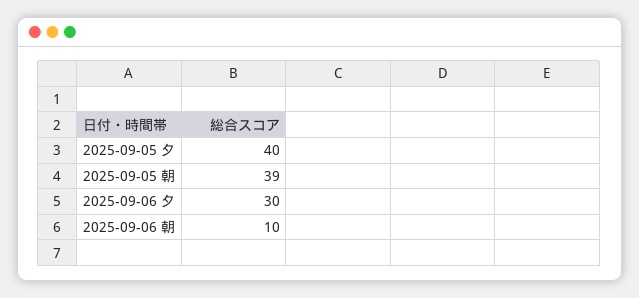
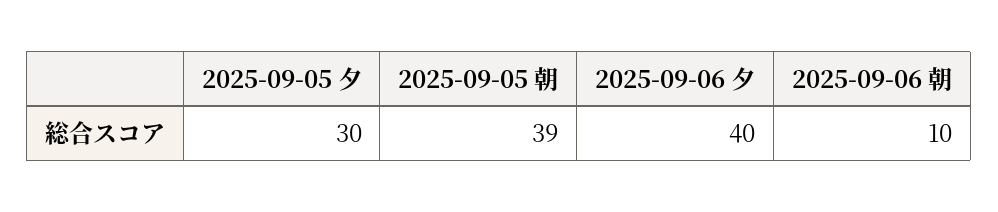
  {
-   "2025-09-05 夕": 40,
+   "2025-09-05 夕": 30,
    "2025-09-05 朝": 39,
-   "2025-09-06 夕": 30,
+   "2025-09-06 夕": 40,
    "2025-09-06 朝": 10
  }

